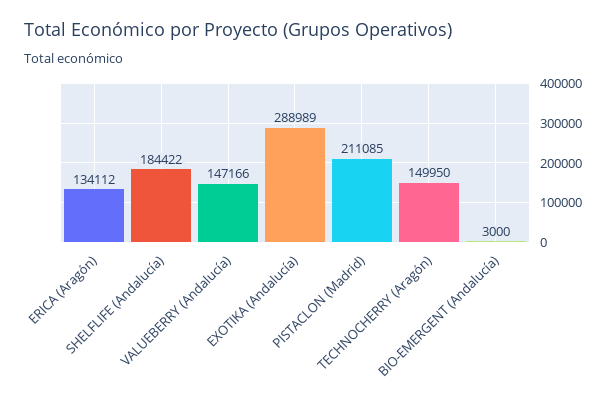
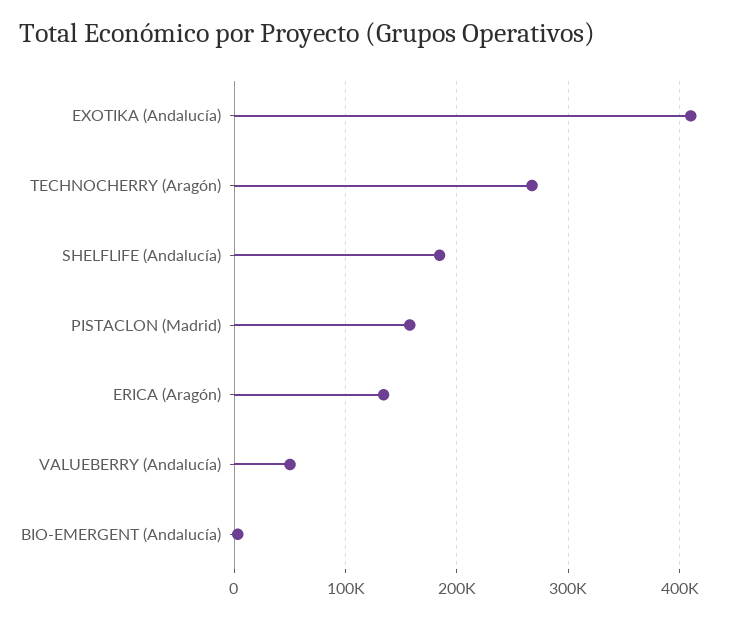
  {
    "ERICA (Aragón)": 134112,
    "SHELFLIFE (Andalucía)": 184422,
-   "VALUEBERRY (Andalucía)": 147166,
+   "VALUEBERRY (Andalucía)": 50000,
-   "EXOTIKA (Andalucía)": 288989,
+   "EXOTIKA (Andalucía)": 410000,
-   "PISTACLON (Madrid)": 211085,
+   "PISTACLON (Madrid)": 160000,
-   "TECHNOCHERRY (Aragón)": 149950,
+   "TECHNOCHERRY (Aragón)": 270000,
    "BIO-EMERGENT (Andalucía)": 3000
  }

